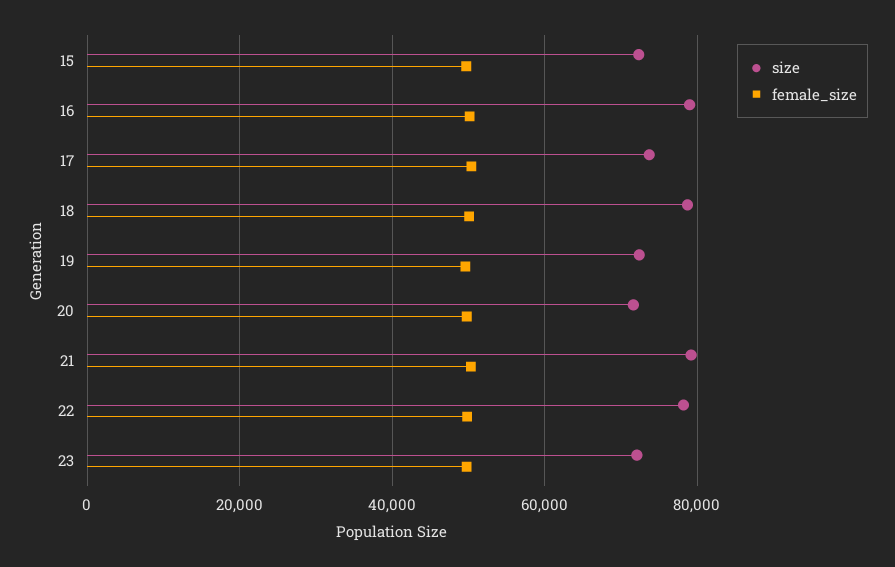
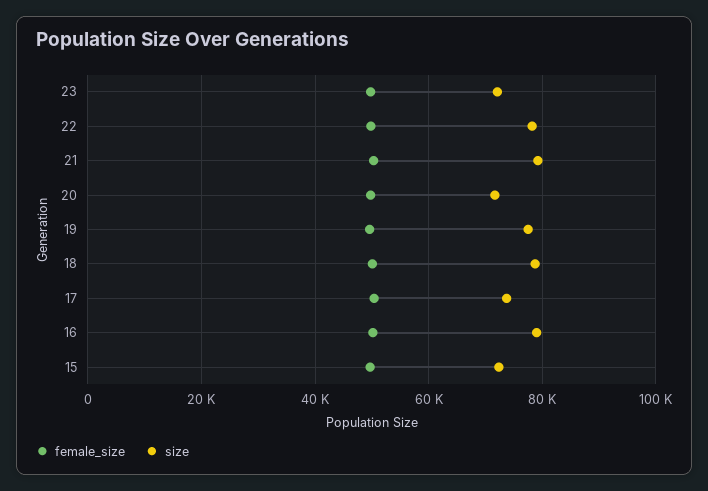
  {
    "size": {
      "15": 72000,
      "16": 80000,
      "17": 74000,
      "18": 78000,
-     "19": 72000,
+     "19": 78000,
      "20": 72000,
      "21": 80000,
      "22": 78000,
      "23": 72000
    },
    "female_size": {
      "15": 50000,
      "16": 50000,
      "17": 50000,
      "18": 50000,
      "19": 50000,
      "20": 50000,
      "21": 50000,
      "22": 50000,
      "23": 50000
    }
  }

